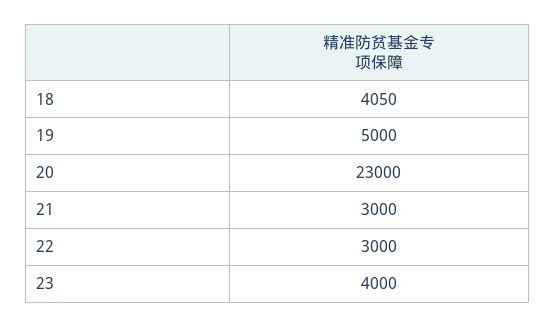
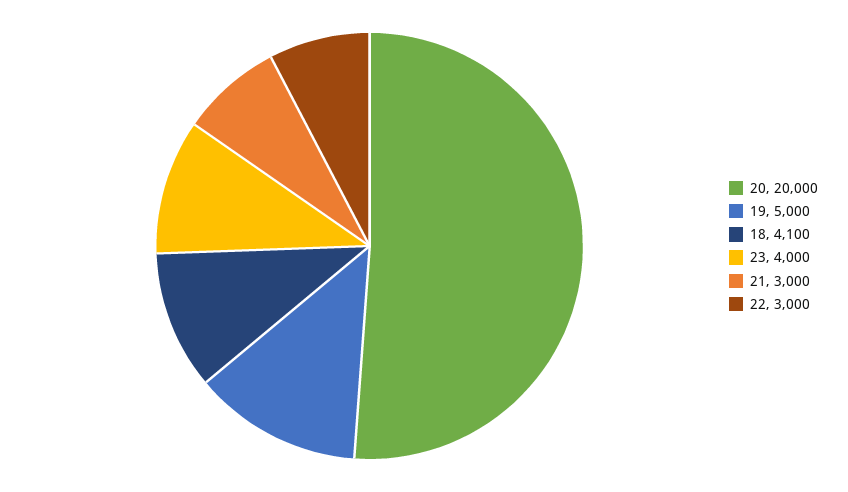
  {
-   "18": 4050,
+   "18": 4100,
    "19": 5000,
-   "20": 23000,
+   "20": 20000,
    "21": 3000,
    "22": 3000,
    "23": 4000
  }

